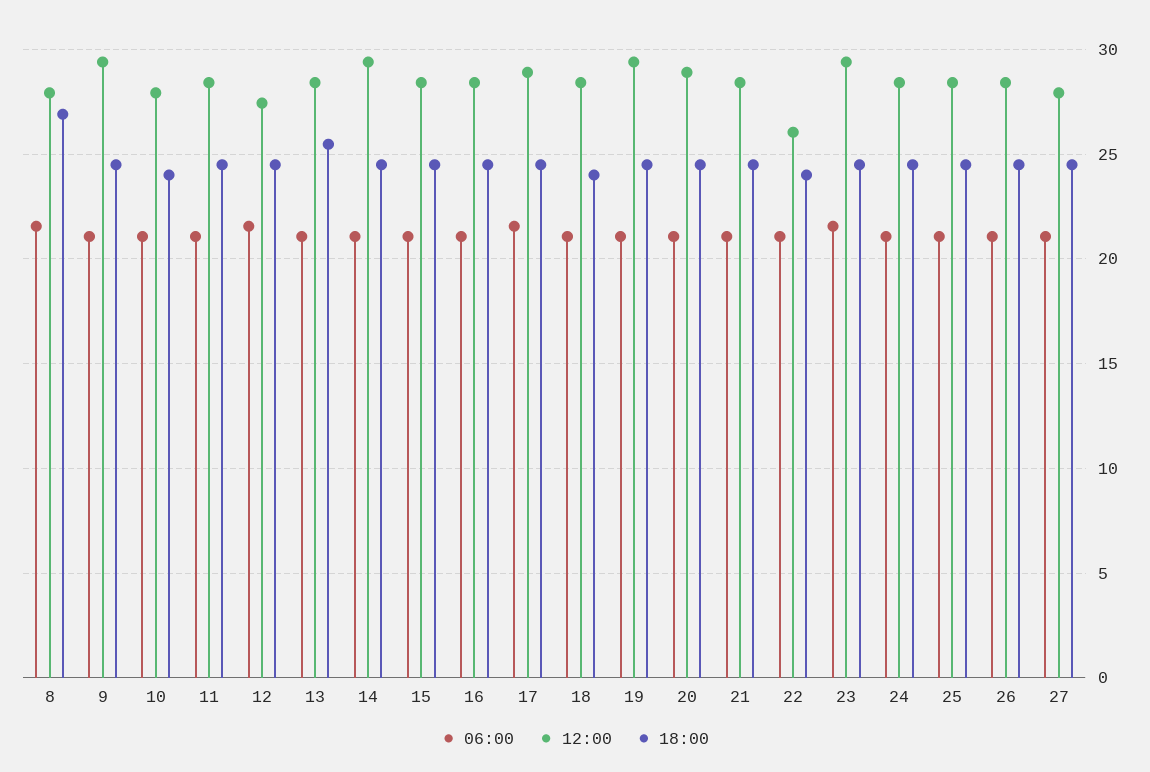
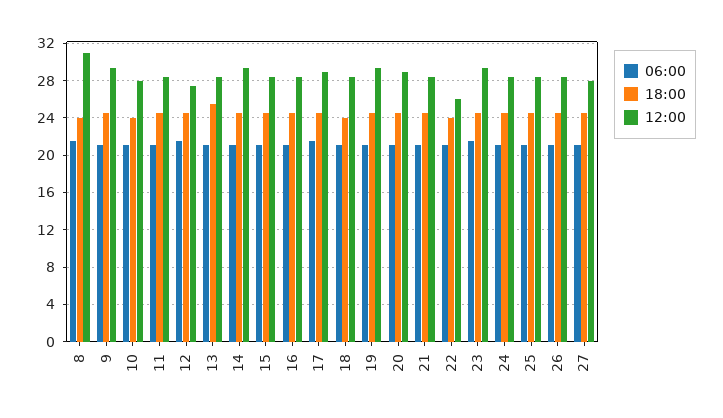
  {
    "06:00": {
      "8": 21.5,
      "9": 21,
      "10": 21,
      "11": 21,
      "12": 21.5,
      "13": 21,
      "14": 21,
      "15": 21,
      "16": 21,
      "17": 21.5,
      "18": 21,
      "19": 21,
      "20": 21,
      "21": 21,
      "22": 21,
      "23": 21.5,
      "24": 21,
      "25": 21,
      "26": 21,
      "27": 21
    },
    "12:00": {
-     "8": 28,
+     "8": 31,
      "9": 29.5,
      "10": 28,
      "11": 28.5,
      "12": 27.5,
      "13": 28.5,
      "14": 29.5,
      "15": 28.5,
      "16": 28.5,
      "17": 29,
      "18": 28.5,
      "19": 29.5,
      "20": 29,
      "21": 28.5,
      "22": 26,
      "23": 29.5,
      "24": 28.5,
      "25": 28.5,
      "26": 28.5,
      "27": 28
    },
    "18:00": {
-     "8": 27,
+     "8": 24,
      "9": 24.5,
      "10": 24,
      "11": 24.5,
      "12": 24.5,
      "13": 25.5,
      "14": 24.5,
      "15": 24.5,
      "16": 24.5,
      "17": 24.5,
      "18": 24,
      "19": 24.5,
      "20": 24.5,
      "21": 24.5,
      "22": 24,
      "23": 24.5,
      "24": 24.5,
      "25": 24.5,
      "26": 24.5,
      "27": 24.5
    }
  }

